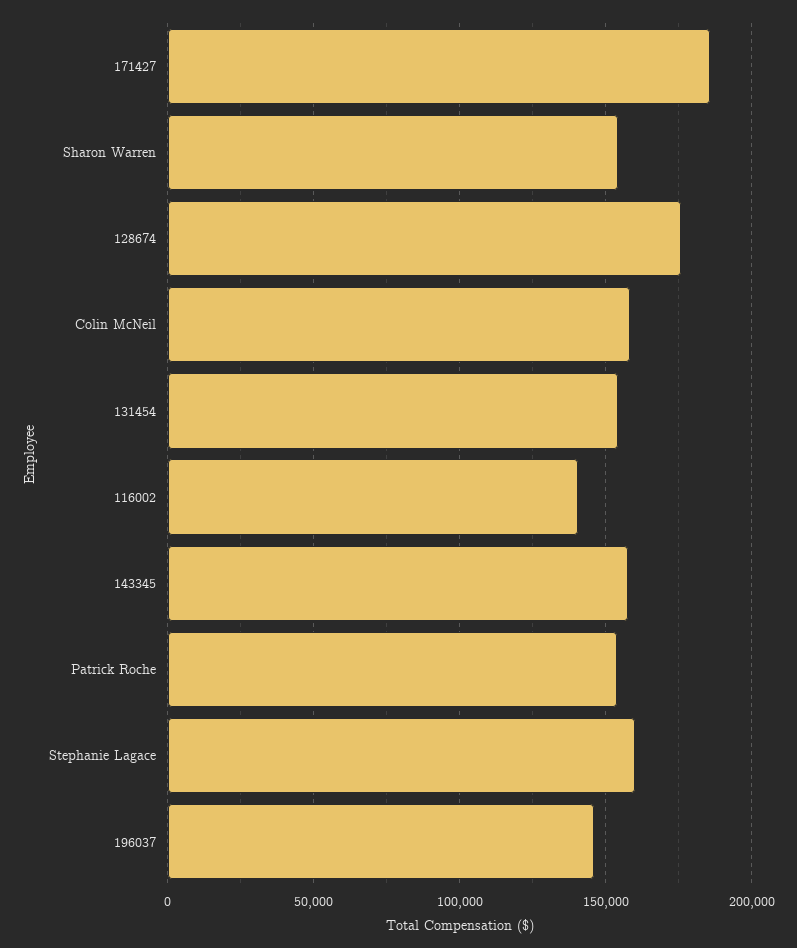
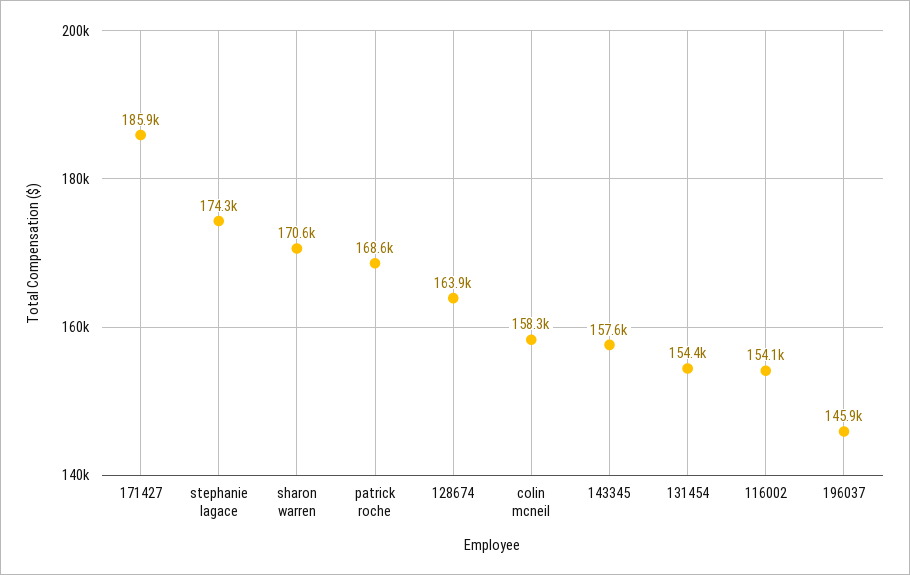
  {
    "171427": 185900,
-   "Sharon Warren": 155000,
+   "Sharon Warren": 170600,
-   "128674": 175000,
+   "128674": 163900,
    "Colin McNeil": 158300,
    "131454": 154400,
-   "116002": 140000,
+   "116002": 154100,
    "143345": 157600,
-   "Patrick Roche": 155000,
+   "Patrick Roche": 168600,
-   "Stephanie Lagace": 160000,
+   "Stephanie Lagace": 174300,
    "196037": 145900
  }

